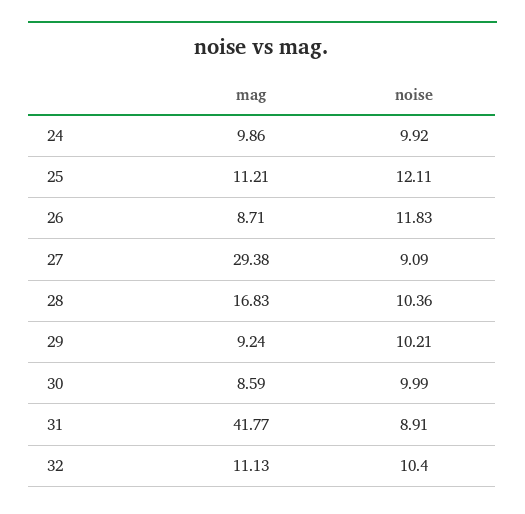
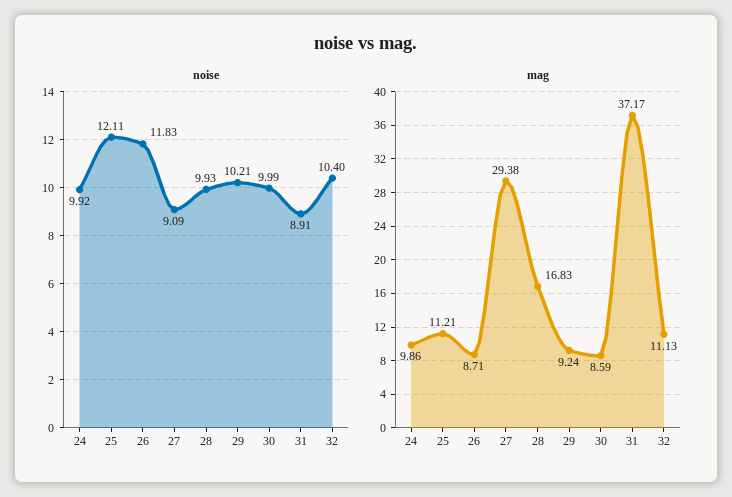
  {
    "mag": {
      "24": 9.86,
      "25": 11.21,
      "26": 8.71,
      "27": 29.38,
      "28": 16.83,
      "29": 9.24,
      "30": 8.59,
-     "31": 41.77,
+     "31": 37.17,
      "32": 11.13
    },
    "noise": {
      "24": 9.92,
      "25": 12.11,
      "26": 11.83,
      "27": 9.09,
-     "28": 10.36,
+     "28": 9.93,
      "29": 10.21,
      "30": 9.99,
      "31": 8.91,
      "32": 10.4
    }
  }

